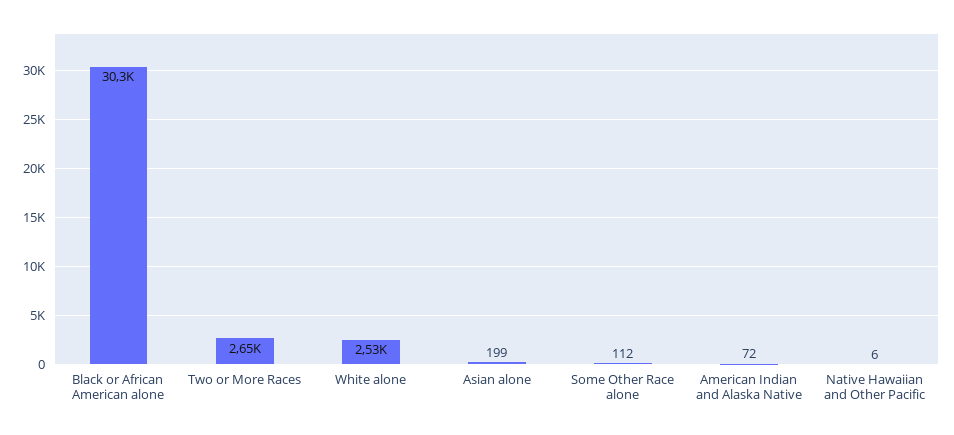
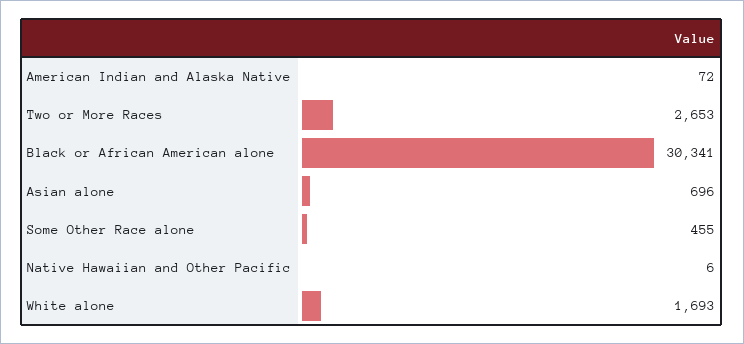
  {
    "Black or African American alone": 30341,
    "Two or More Races": 2653,
-   "White alone": 2530,
+   "White alone": 1693,
-   "Asian alone": 199,
+   "Asian alone": 696,
-   "Some Other Race alone": 112,
+   "Some Other Race alone": 455,
    "American Indian and Alaska Native": 72,
    "Native Hawaiian and Other Pacific": 6
  }

